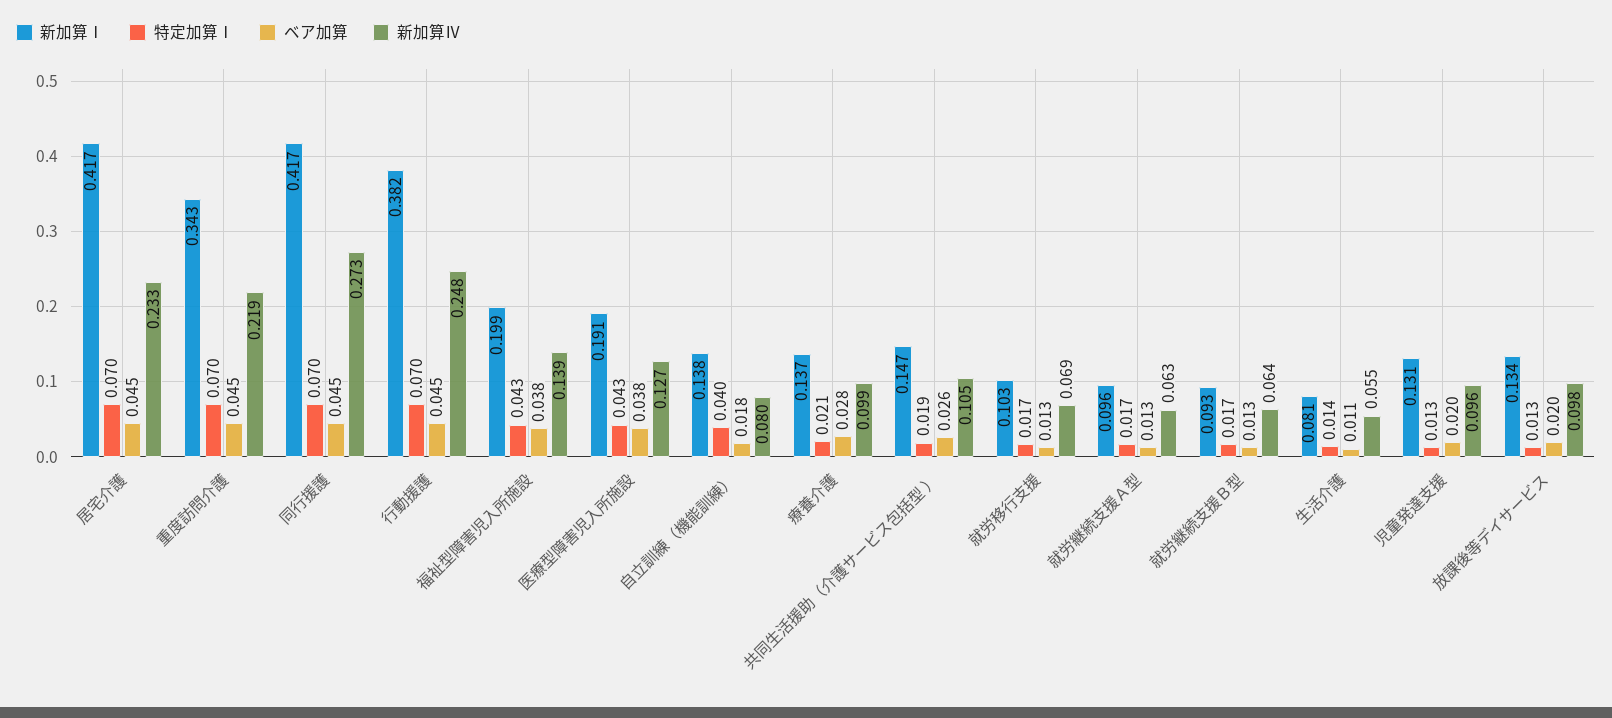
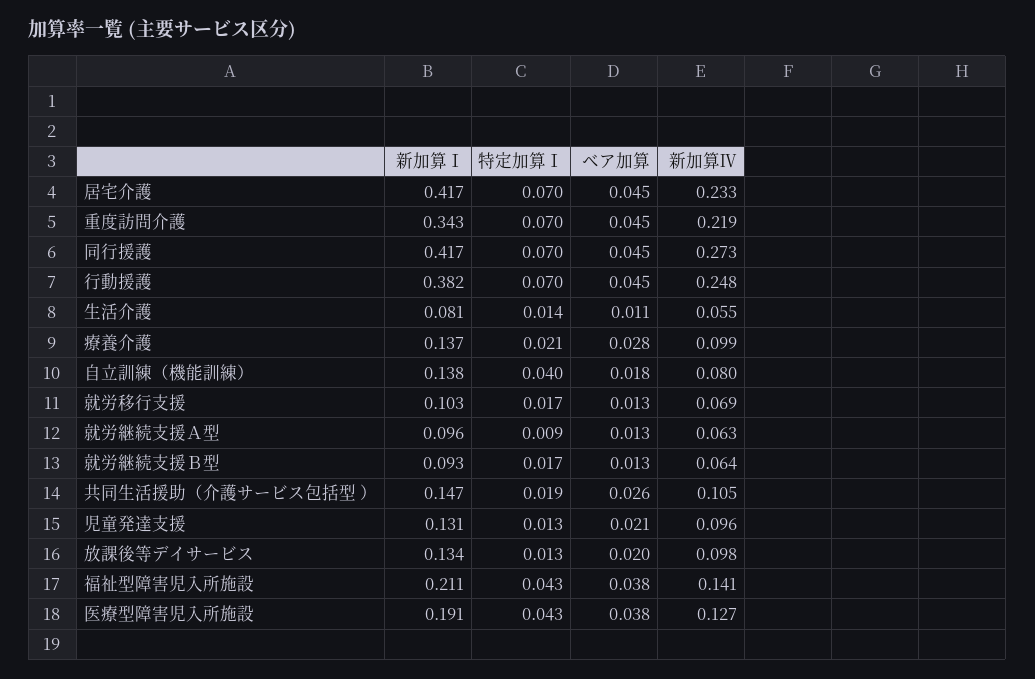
  {
    "新加算Ⅰ": {
      "居宅介護": 0.417,
      "重度訪問介護": 0.343,
      "同行援護": 0.417,
      "行動援護": 0.382,
-     "福祉型障害児入所施設": 0.199,
+     "福祉型障害児入所施設": 0.211,
      "医療型障害児入所施設": 0.191,
      "自立訓練（機能訓練）": 0.138,
      "療養介護": 0.137,
      "共同生活援助（介護サービス包括型 ）": 0.147,
      "就労移行支援": 0.103,
      "就労継続支援Ａ型": 0.096,
      "就労継続支援Ｂ型": 0.093,
      "生活介護": 0.081,
      "児童発達支援": 0.131,
      "放課後等デイサービス": 0.134
    },
    "特定加算Ⅰ": {
      "居宅介護": 0.07,
      "重度訪問介護": 0.07,
      "同行援護": 0.07,
      "行動援護": 0.07,
      "福祉型障害児入所施設": 0.043,
      "医療型障害児入所施設": 0.043,
      "自立訓練（機能訓練）": 0.04,
      "療養介護": 0.021,
      "共同生活援助（介護サービス包括型 ）": 0.019,
      "就労移行支援": 0.017,
-     "就労継続支援Ａ型": 0.017,
+     "就労継続支援Ａ型": 0.009,
      "就労継続支援Ｂ型": 0.017,
      "生活介護": 0.014,
      "児童発達支援": 0.013,
      "放課後等デイサービス": 0.013
    },
    "ベア加算": {
      "居宅介護": 0.045,
      "重度訪問介護": 0.045,
      "同行援護": 0.045,
      "行動援護": 0.045,
      "福祉型障害児入所施設": 0.038,
      "医療型障害児入所施設": 0.038,
      "自立訓練（機能訓練）": 0.018,
      "療養介護": 0.028,
      "共同生活援助（介護サービス包括型 ）": 0.026,
      "就労移行支援": 0.013,
      "就労継続支援Ａ型": 0.013,
      "就労継続支援Ｂ型": 0.013,
      "生活介護": 0.011,
-     "児童発達支援": 0.02,
+     "児童発達支援": 0.021,
      "放課後等デイサービス": 0.02
    },
    "新加算Ⅳ": {
      "居宅介護": 0.233,
      "重度訪問介護": 0.219,
      "同行援護": 0.273,
      "行動援護": 0.248,
-     "福祉型障害児入所施設": 0.139,
+     "福祉型障害児入所施設": 0.141,
      "医療型障害児入所施設": 0.127,
      "自立訓練（機能訓練）": 0.08,
      "療養介護": 0.099,
      "共同生活援助（介護サービス包括型 ）": 0.105,
      "就労移行支援": 0.069,
      "就労継続支援Ａ型": 0.063,
      "就労継続支援Ｂ型": 0.064,
      "生活介護": 0.055,
      "児童発達支援": 0.096,
      "放課後等デイサービス": 0.098
    }
  }

